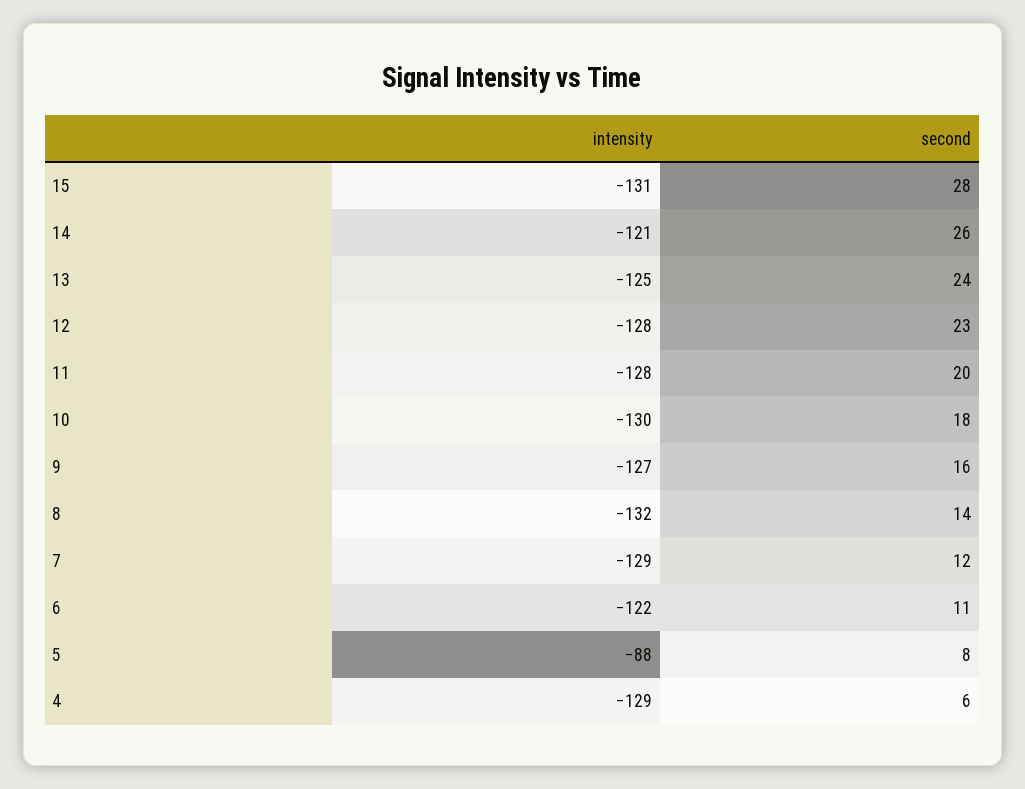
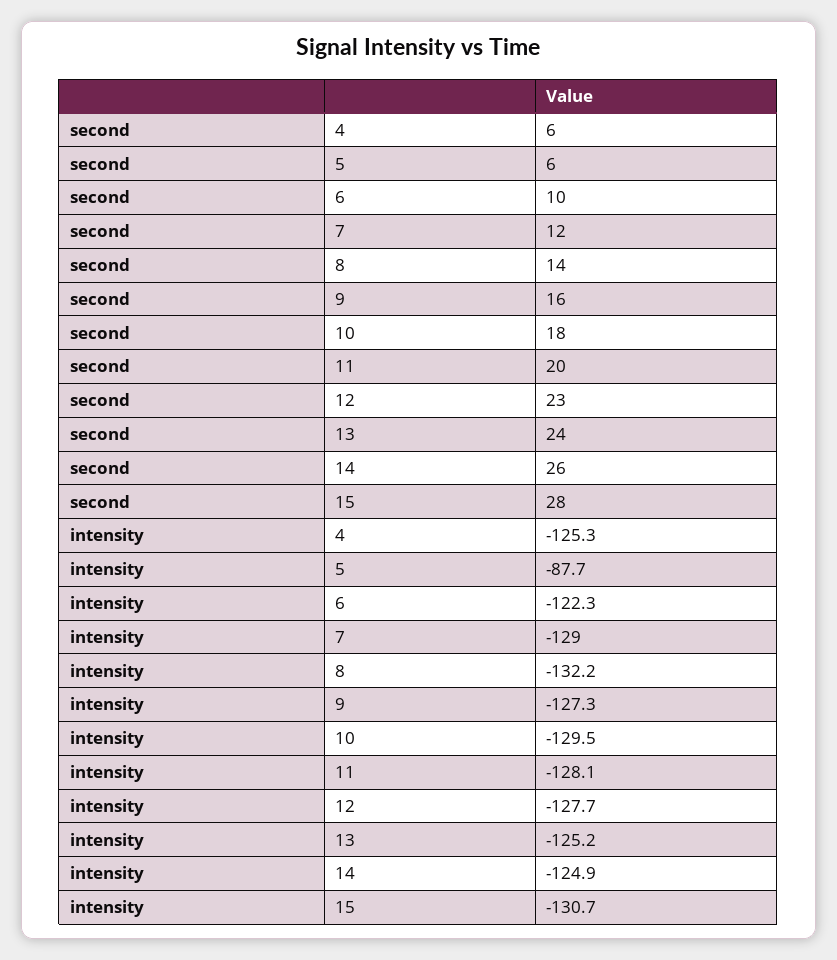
  {
    "intensity": {
      "15": -130.7,
-     "14": -121,
+     "14": -124.9,
      "13": -125.2,
      "12": -127.7,
      "11": -128.1,
      "10": -129.5,
      "9": -127.3,
      "8": -132.2,
      "7": -129,
      "6": -122.3,
      "5": -87.7,
-     "4": -129
+     "4": -125.3
    },
    "second": {
      "15": 28,
      "14": 26,
      "13": 24,
      "12": 23,
      "11": 20,
      "10": 18,
      "9": 16,
      "8": 14,
      "7": 12,
-     "6": 11,
+     "6": 10,
-     "5": 8,
+     "5": 6,
      "4": 6
    }
  }

